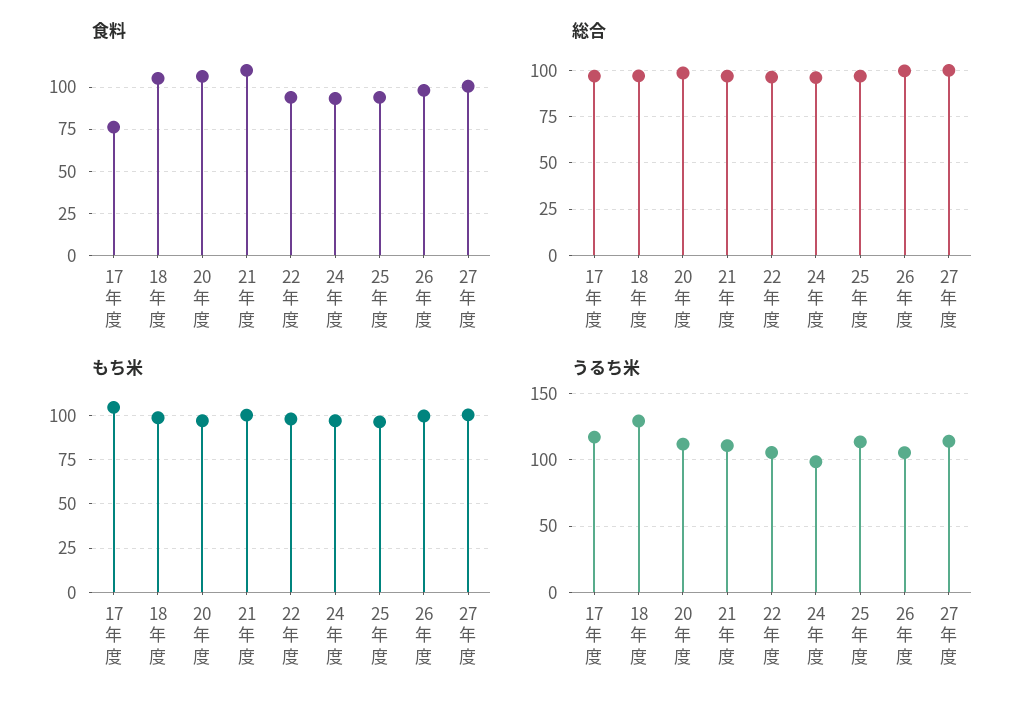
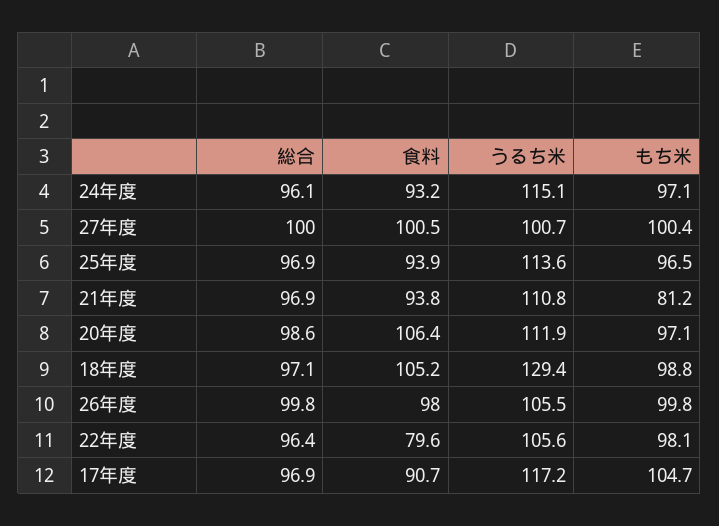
  {
    "食料": {
-     "17年度": 75,
+     "17年度": 90.7,
      "18年度": 105.2,
      "20年度": 106.4,
-     "21年度": 110,
+     "21年度": 93.8,
-     "22年度": 95,
+     "22年度": 79.6,
      "24年度": 93.2,
      "25年度": 93.9,
      "26年度": 98,
      "27年度": 100.5
    },
    "総合": {
      "17年度": 96.9,
      "18年度": 97.1,
      "20年度": 98.6,
      "21年度": 96.9,
      "22年度": 96.4,
      "24年度": 96.1,
      "25年度": 96.9,
      "26年度": 99.8,
      "27年度": 100
    },
    "もち米": {
      "17年度": 104.7,
      "18年度": 98.8,
      "20年度": 97.1,
-     "21年度": 100,
+     "21年度": 81.2,
      "22年度": 98.1,
      "24年度": 97.1,
      "25年度": 96.5,
      "26年度": 99.8,
      "27年度": 100.4
    },
    "うるち米": {
      "17年度": 117.2,
      "18年度": 129.4,
      "20年度": 111.9,
      "21年度": 110.8,
      "22年度": 105.6,
-     "24年度": 100,
+     "24年度": 115.1,
      "25年度": 113.6,
      "26年度": 105.5,
-     "27年度": 115
+     "27年度": 100.7
    }
  }

